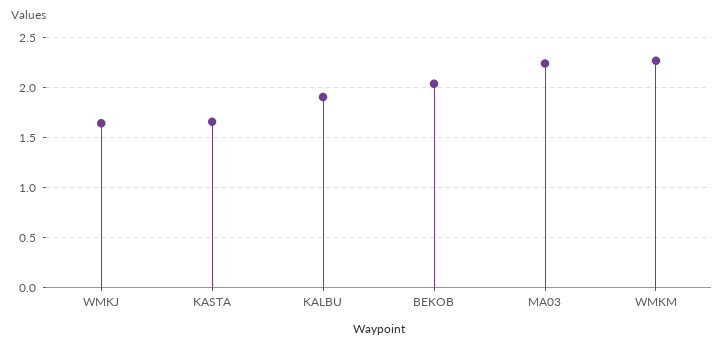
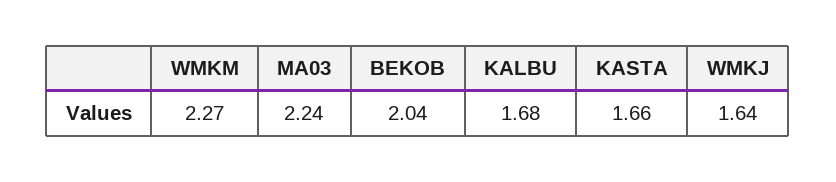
  {
    "WMKJ": 1.64,
    "KASTA": 1.66,
-   "KALBU": 1.9,
+   "KALBU": 1.68,
    "BEKOB": 2.04,
    "MA03": 2.24,
    "WMKM": 2.27
  }

